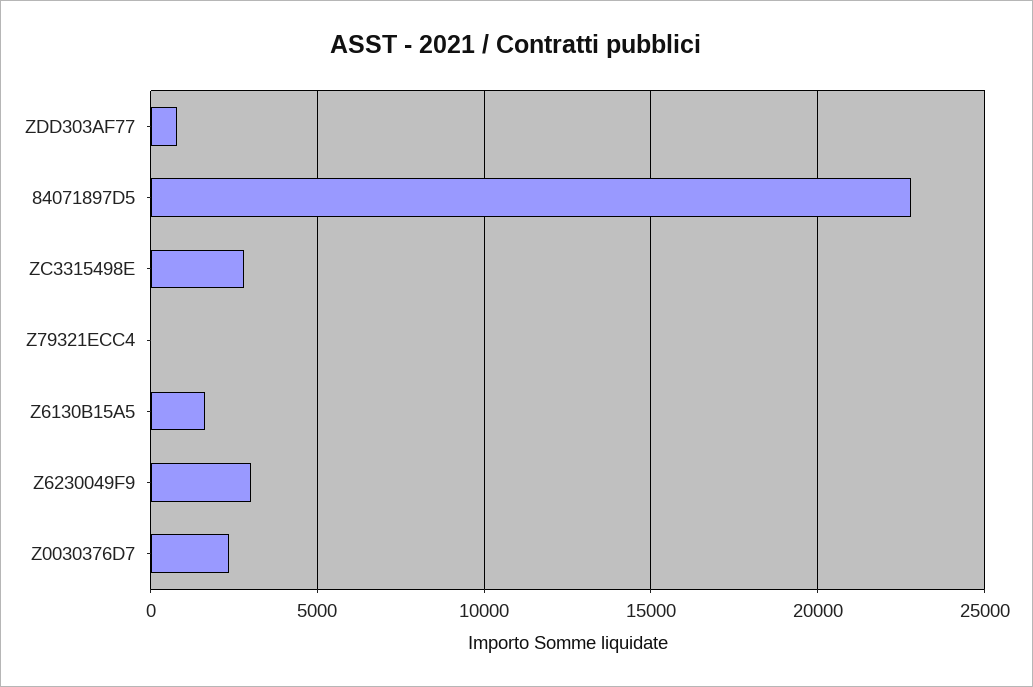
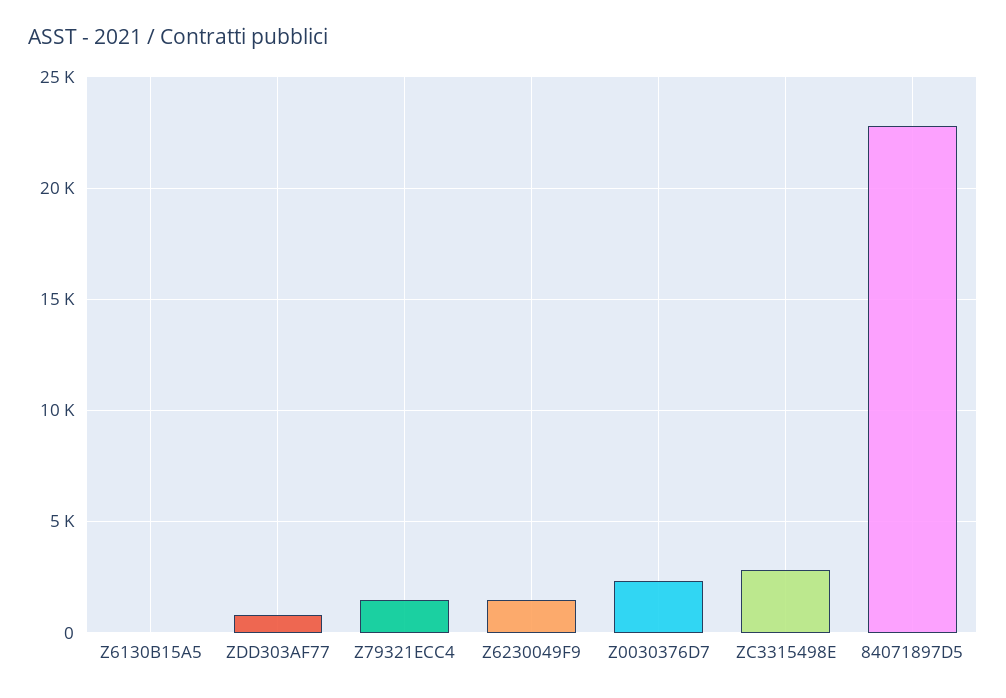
  {
    "ZDD303AF77": 1000,
    "84071897D5": 23000,
    "ZC3315498E": 3000,
-   "Z79321ECC4": 0,
+   "Z79321ECC4": 1500,
-   "Z6130B15A5": 1500,
+   "Z6130B15A5": 0,
-   "Z6230049F9": 3000,
+   "Z6230049F9": 1500,
    "Z0030376D7": 2500
  }

